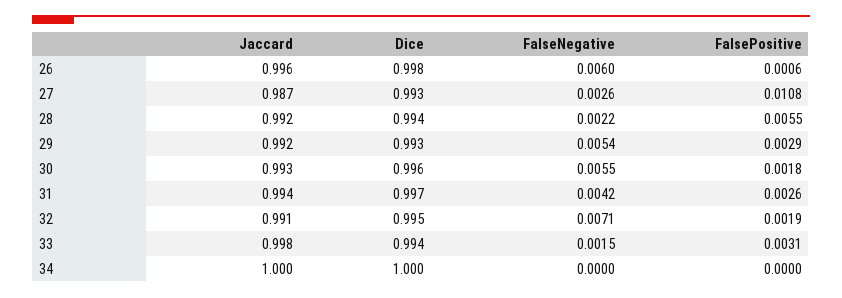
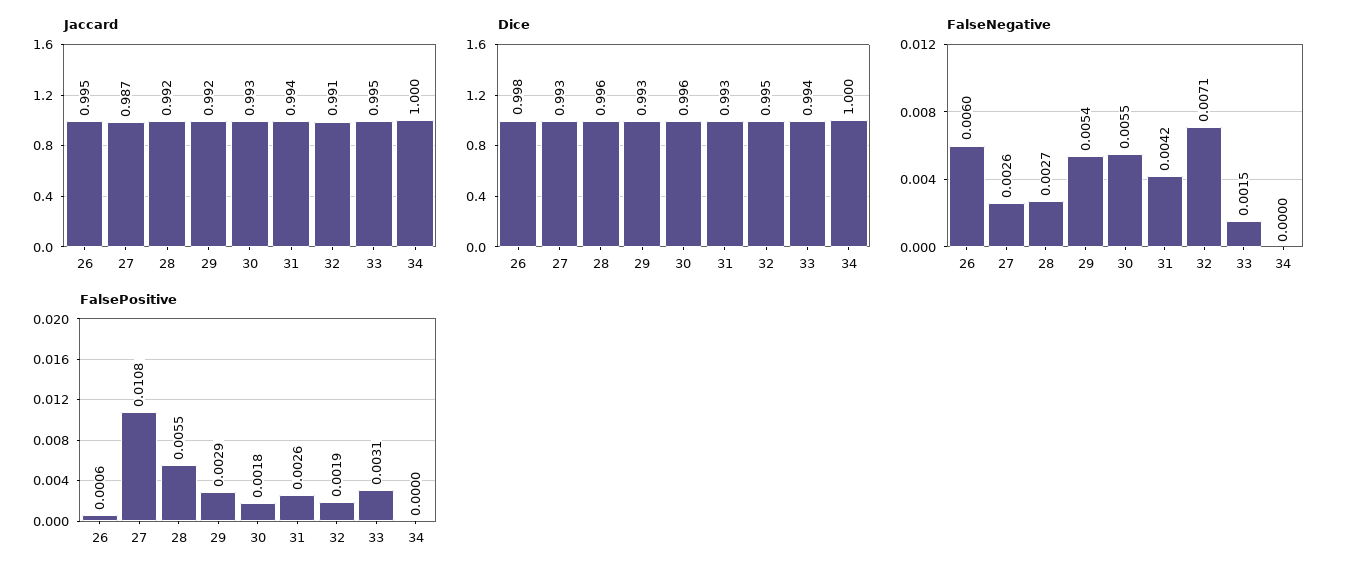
  {
    "Jaccard": {
-     "26": 0.996,
+     "26": 0.995,
      "27": 0.987,
      "28": 0.992,
      "29": 0.992,
      "30": 0.993,
      "31": 0.994,
      "32": 0.991,
-     "33": 0.998,
+     "33": 0.995,
      "34": 1
    },
    "Dice": {
      "26": 0.998,
      "27": 0.993,
-     "28": 0.994,
+     "28": 0.996,
      "29": 0.993,
      "30": 0.996,
-     "31": 0.997,
+     "31": 0.993,
      "32": 0.995,
      "33": 0.994,
      "34": 1
    },
    "FalseNegative": {
      "26": 0.006,
      "27": 0.0026,
-     "28": 0.0022,
+     "28": 0.0027,
      "29": 0.0054,
      "30": 0.0055,
      "31": 0.0042,
      "32": 0.0071,
      "33": 0.0015,
      "34": 0
    },
    "FalsePositive": {
      "26": 0.0006,
      "27": 0.0108,
      "28": 0.0055,
      "29": 0.0029,
      "30": 0.0018,
      "31": 0.0026,
      "32": 0.0019,
      "33": 0.0031,
      "34": 0
    }
  }

